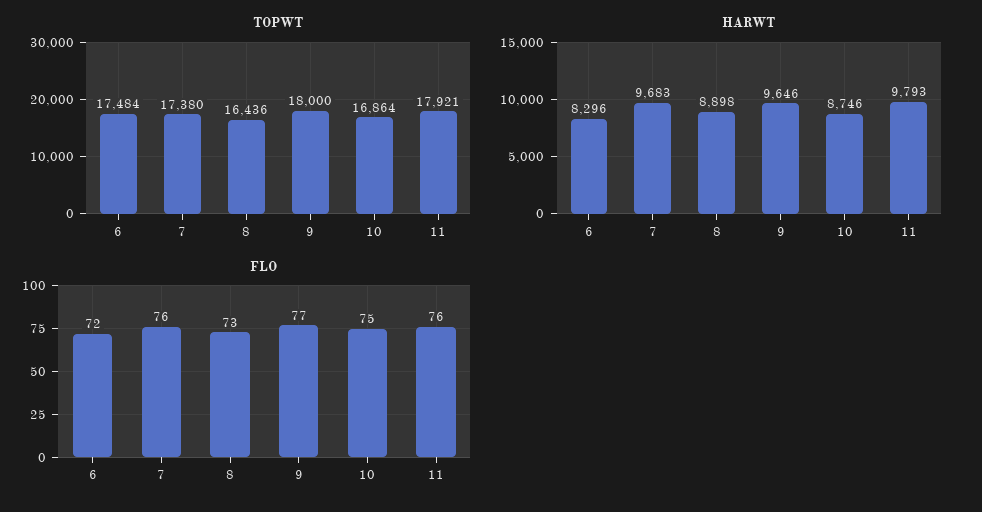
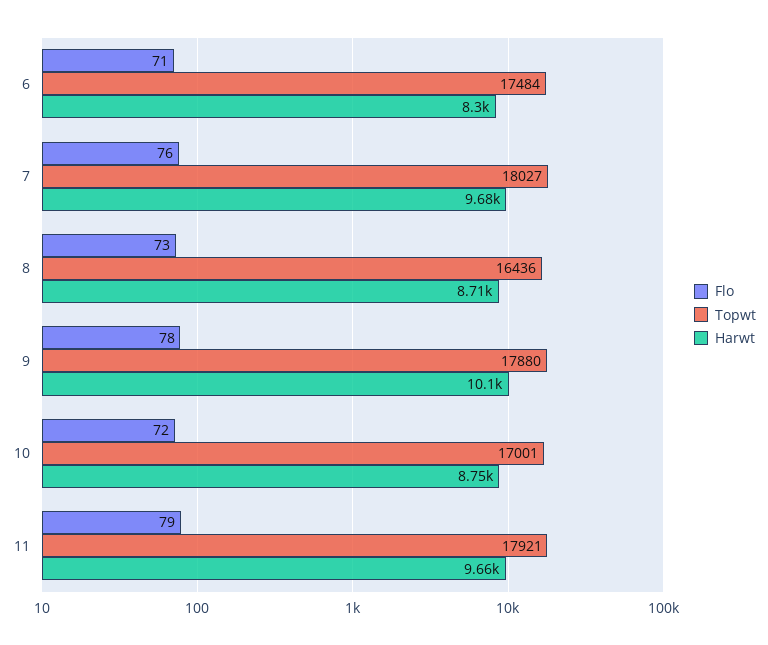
  {
    "TOPWT": {
      "6": 17484,
-     "7": 17380,
+     "7": 18027,
      "8": 16436,
-     "9": 18000,
+     "9": 17880,
-     "10": 16864,
+     "10": 17001,
      "11": 17921
    },
    "HARWT": {
      "6": 8296,
      "7": 9683,
-     "8": 8898,
+     "8": 8710,
-     "9": 9646,
+     "9": 10100,
      "10": 8746,
-     "11": 9793
+     "11": 9660
    },
    "FLO": {
-     "6": 72,
+     "6": 71,
      "7": 76,
      "8": 73,
-     "9": 77,
+     "9": 78,
-     "10": 75,
+     "10": 72,
-     "11": 76
+     "11": 79
    }
  }

